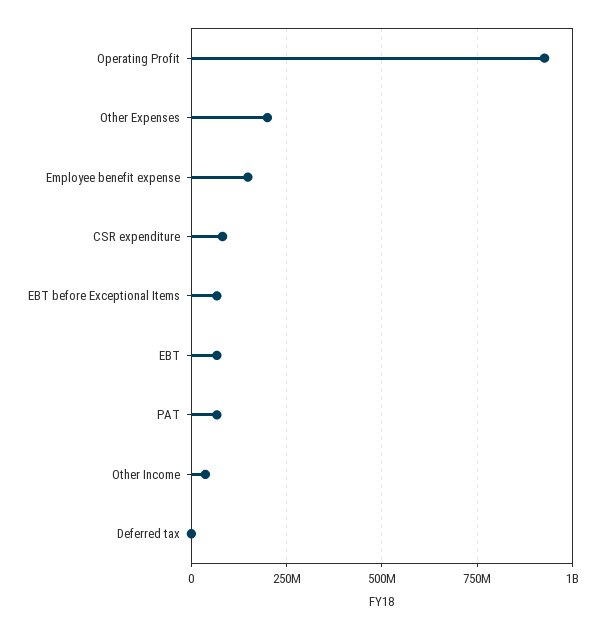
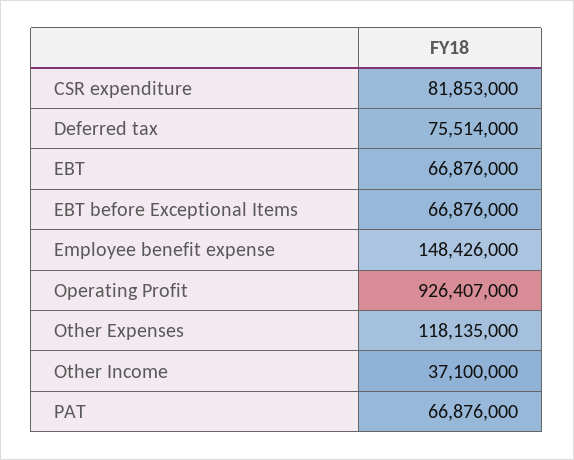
  {
    "Operating Profit": 926407000,
-   "Other Expenses": 200000000,
+   "Other Expenses": 118135000,
    "Employee benefit expense": 148426000,
    "CSR expenditure": 81853000,
    "EBT before Exceptional Items": 66876000,
    "EBT": 66876000,
    "PAT": 66876000,
    "Other Income": 37100000,
-   "Deferred tax": 0
+   "Deferred tax": 75514000
  }

